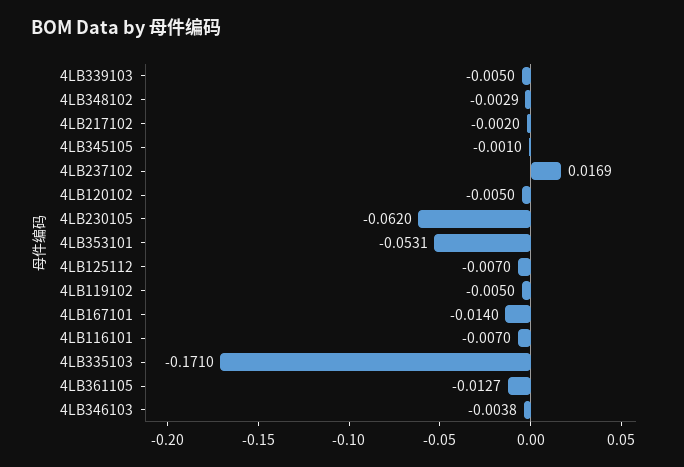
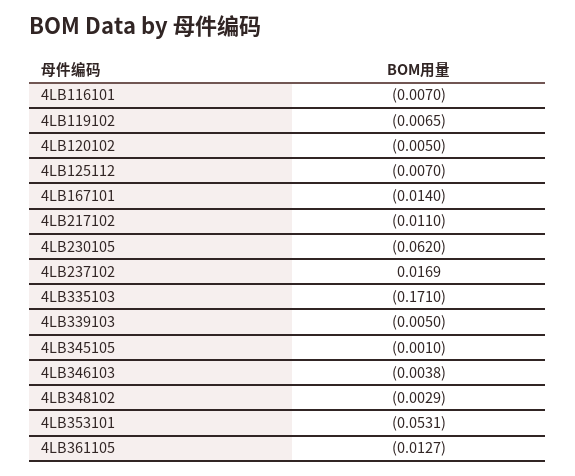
  {
    "4LB339103": -0.005,
    "4LB348102": -0.0029,
-   "4LB217102": -0.002,
+   "4LB217102": -0.011,
    "4LB345105": -0.001,
    "4LB237102": 0.0169,
    "4LB120102": -0.005,
    "4LB230105": -0.062,
    "4LB353101": -0.0531,
    "4LB125112": -0.007,
-   "4LB119102": -0.005,
+   "4LB119102": -0.0065,
    "4LB167101": -0.014,
    "4LB116101": -0.007,
    "4LB335103": -0.171,
    "4LB361105": -0.0127,
    "4LB346103": -0.0038
  }

